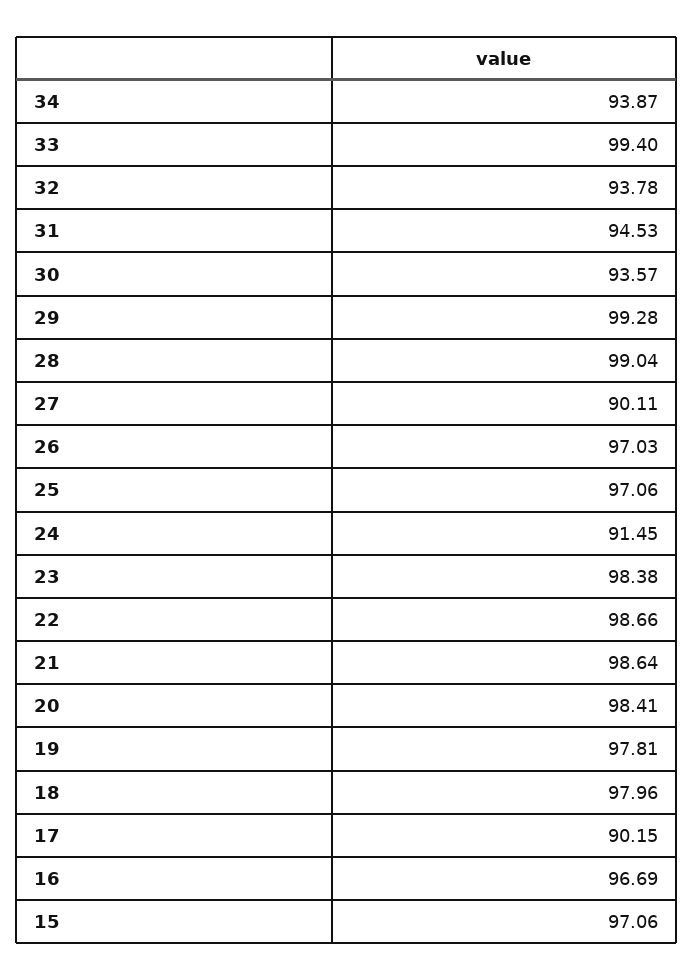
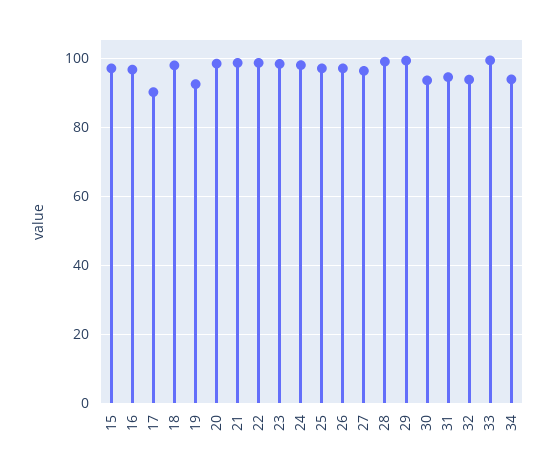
  {
    "34": 93.87,
    "33": 99.4,
    "32": 93.78,
    "31": 94.53,
    "30": 93.57,
    "29": 99.28,
    "28": 99.04,
-   "27": 90.11,
+   "27": 96,
    "26": 97.03,
    "25": 97.06,
-   "24": 91.45,
+   "24": 98,
    "23": 98.38,
    "22": 98.66,
    "21": 98.64,
    "20": 98.41,
-   "19": 97.81,
+   "19": 92,
    "18": 97.96,
    "17": 90.15,
    "16": 96.69,
    "15": 97.06
  }

